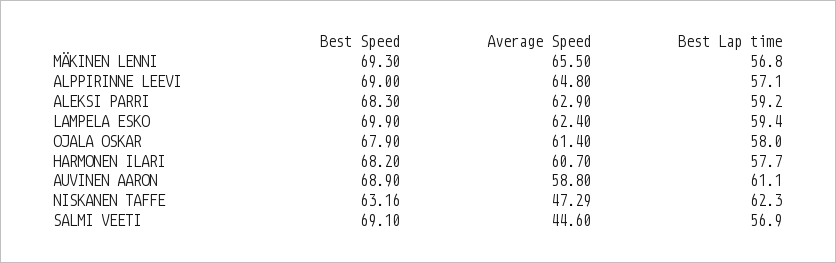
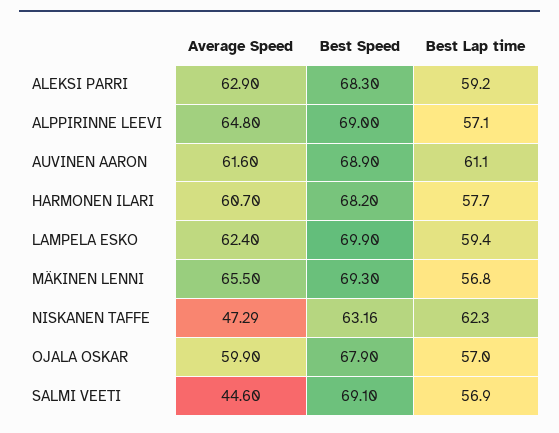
  {
    "Best Speed": {
      "MÄKINEN LENNI": 69.3,
      "ALPPIRINNE LEEVI": 69,
      "ALEKSI PARRI": 68.3,
      "LAMPELA ESKO": 69.9,
      "OJALA OSKAR": 67.9,
      "HARMONEN ILARI": 68.2,
      "AUVINEN AARON": 68.9,
      "NISKANEN TAFFE": 63.16,
      "SALMI VEETI": 69.1
    },
    "Average Speed": {
      "MÄKINEN LENNI": 65.5,
      "ALPPIRINNE LEEVI": 64.8,
      "ALEKSI PARRI": 62.9,
      "LAMPELA ESKO": 62.4,
-     "OJALA OSKAR": 61.4,
+     "OJALA OSKAR": 59.9,
      "HARMONEN ILARI": 60.7,
-     "AUVINEN AARON": 58.8,
+     "AUVINEN AARON": 61.6,
      "NISKANEN TAFFE": 47.29,
      "SALMI VEETI": 44.6
    },
    "Best Lap time": {
      "MÄKINEN LENNI": 56.8,
      "ALPPIRINNE LEEVI": 57.1,
      "ALEKSI PARRI": 59.2,
      "LAMPELA ESKO": 59.4,
-     "OJALA OSKAR": 58,
+     "OJALA OSKAR": 57,
      "HARMONEN ILARI": 57.7,
      "AUVINEN AARON": 61.1,
      "NISKANEN TAFFE": 62.3,
      "SALMI VEETI": 56.9
    }
  }

